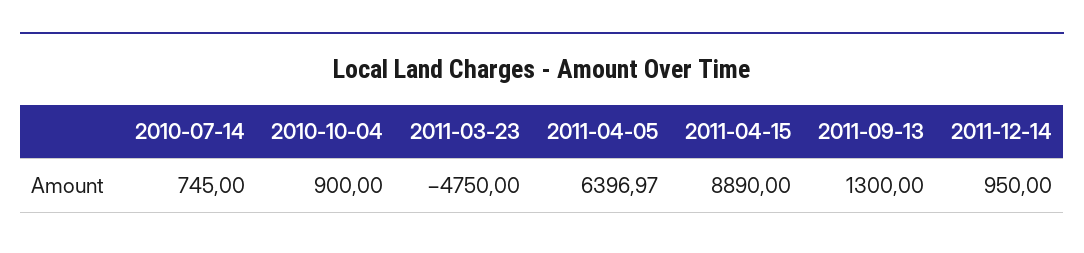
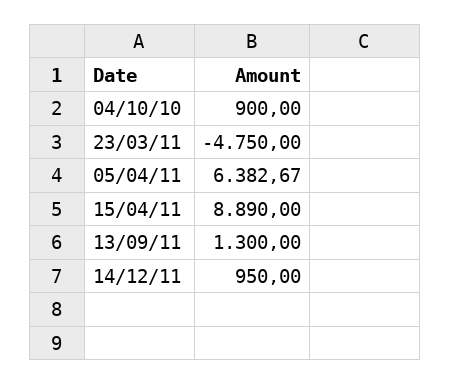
  {
-   "2010-07-14": 745,
    "2010-10-04": 900,
    "2011-03-23": -4750,
-   "2011-04-05": 6396.97,
+   "2011-04-05": 6382.67,
    "2011-04-15": 8890,
    "2011-09-13": 1300,
    "2011-12-14": 950
  }

